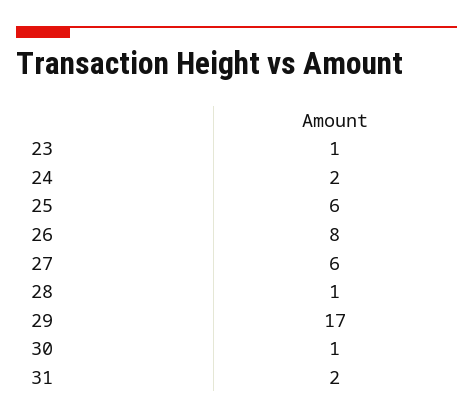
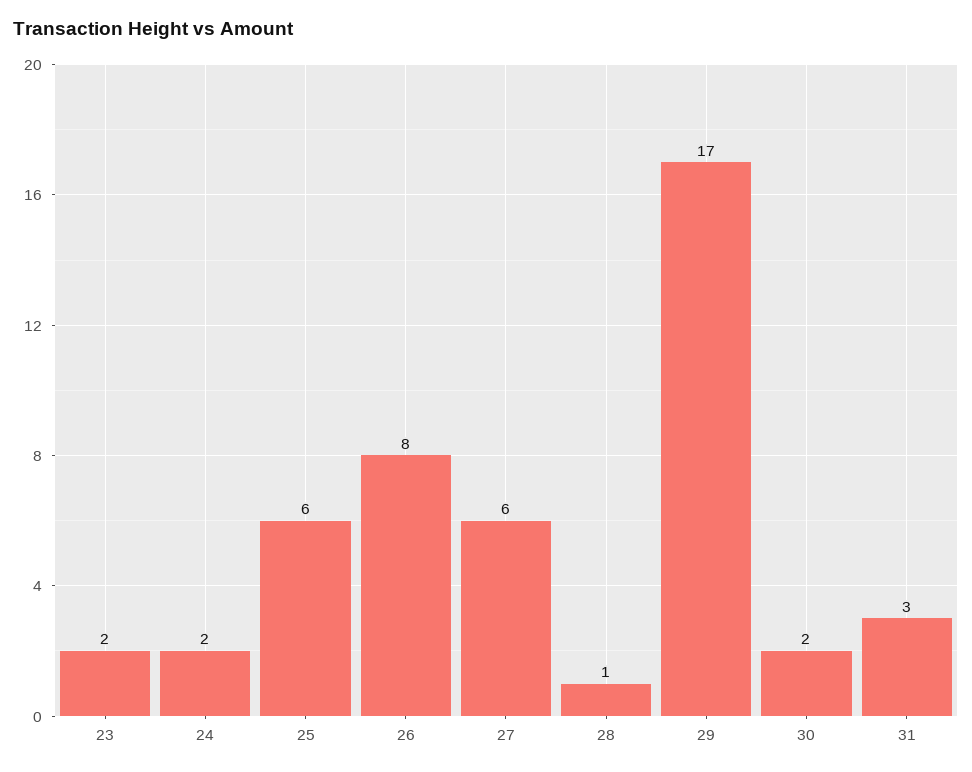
  {
-   "23": 1,
+   "23": 2,
    "24": 2,
    "25": 6,
    "26": 8,
    "27": 6,
    "28": 1,
    "29": 17,
-   "30": 1,
+   "30": 2,
-   "31": 2
+   "31": 3
  }

